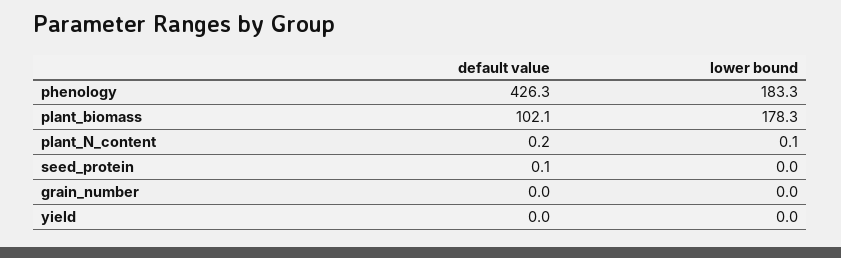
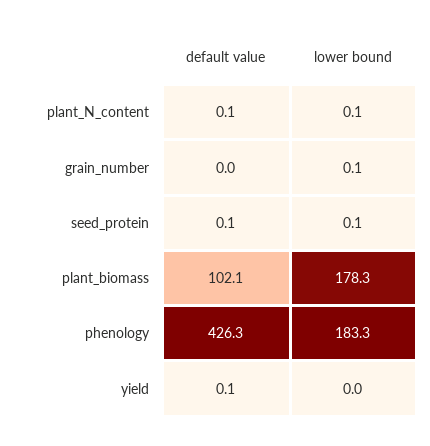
  {
    "default value": {
      "phenology": 426.3,
      "plant_biomass": 102.1,
-     "plant_N_content": 0.2,
+     "plant_N_content": 0.1,
      "seed_protein": 0.1,
      "grain_number": 0,
-     "yield": 0
+     "yield": 0.1
    },
    "lower bound": {
      "phenology": 183.3,
      "plant_biomass": 178.3,
      "plant_N_content": 0.1,
-     "seed_protein": 0,
+     "seed_protein": 0.1,
-     "grain_number": 0,
+     "grain_number": 0.1,
      "yield": 0
    }
  }

